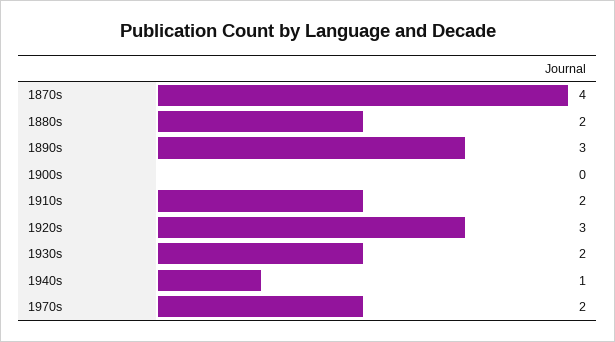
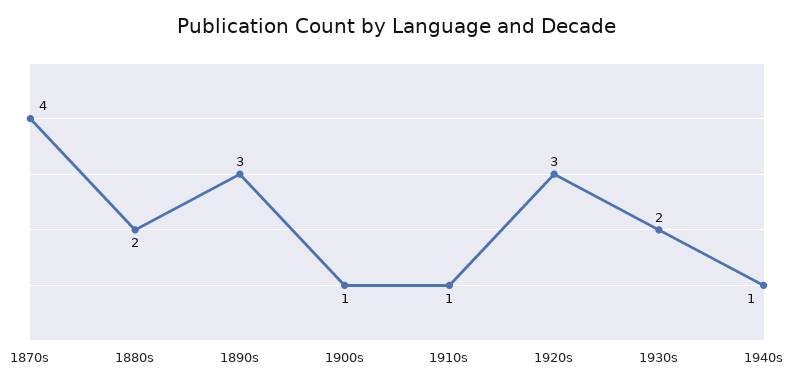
  {
    "1870s": 4,
    "1880s": 2,
    "1890s": 3,
-   "1900s": 0,
+   "1900s": 1,
-   "1910s": 2,
+   "1910s": 1,
    "1920s": 3,
    "1930s": 2,
-   "1940s": 1,
+   "1940s": 1
-   "1970s": 2
  }

